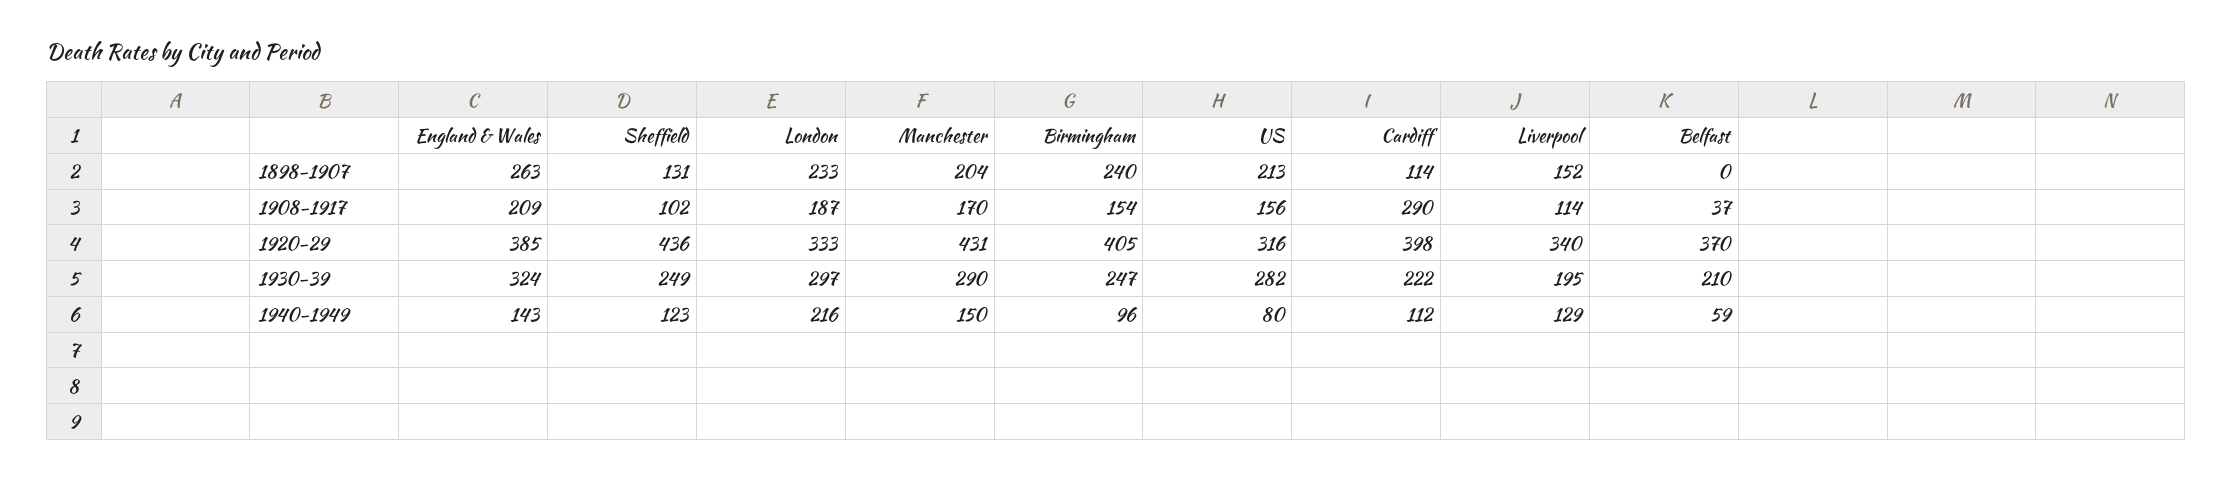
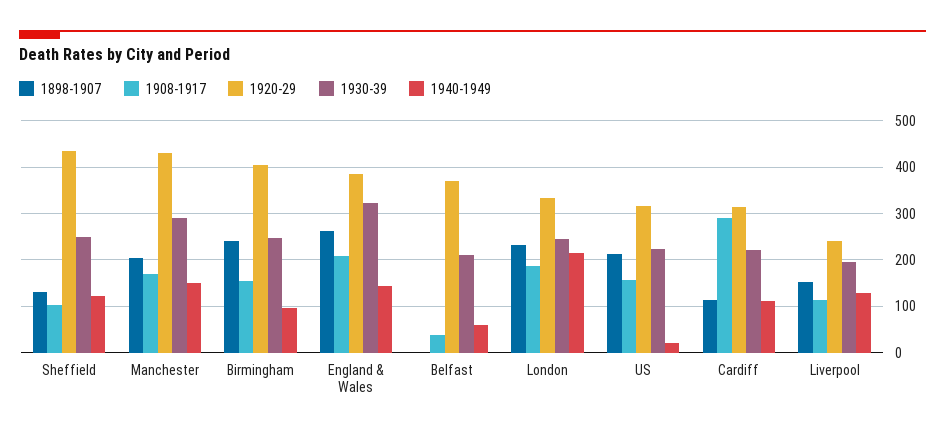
  {
    "1898-1907": {
      "England & Wales": 263,
      "Sheffield": 131,
      "London": 233,
      "Manchester": 204,
      "Birmingham": 240,
      "US": 213,
      "Cardiff": 114,
      "Liverpool": 152,
      "Belfast": 0
    },
    "1908-1917": {
      "England & Wales": 209,
      "Sheffield": 102,
      "London": 187,
      "Manchester": 170,
      "Birmingham": 154,
      "US": 156,
      "Cardiff": 290,
      "Liverpool": 114,
      "Belfast": 37
    },
    "1920-29": {
      "England & Wales": 385,
      "Sheffield": 436,
      "London": 333,
      "Manchester": 431,
      "Birmingham": 405,
      "US": 316,
-     "Cardiff": 398,
+     "Cardiff": 320,
-     "Liverpool": 340,
+     "Liverpool": 240,
      "Belfast": 370
    },
    "1930-39": {
      "England & Wales": 324,
      "Sheffield": 249,
-     "London": 297,
+     "London": 240,
      "Manchester": 290,
      "Birmingham": 247,
-     "US": 282,
+     "US": 220,
      "Cardiff": 222,
      "Liverpool": 195,
      "Belfast": 210
    },
    "1940-1949": {
      "England & Wales": 143,
      "Sheffield": 123,
      "London": 216,
      "Manchester": 150,
      "Birmingham": 96,
-     "US": 80,
+     "US": 20,
      "Cardiff": 112,
      "Liverpool": 129,
      "Belfast": 59
    }
  }

